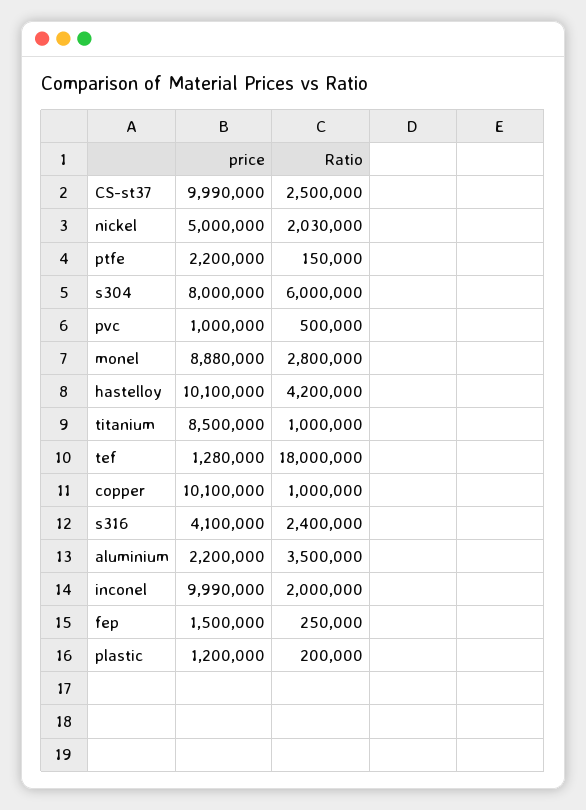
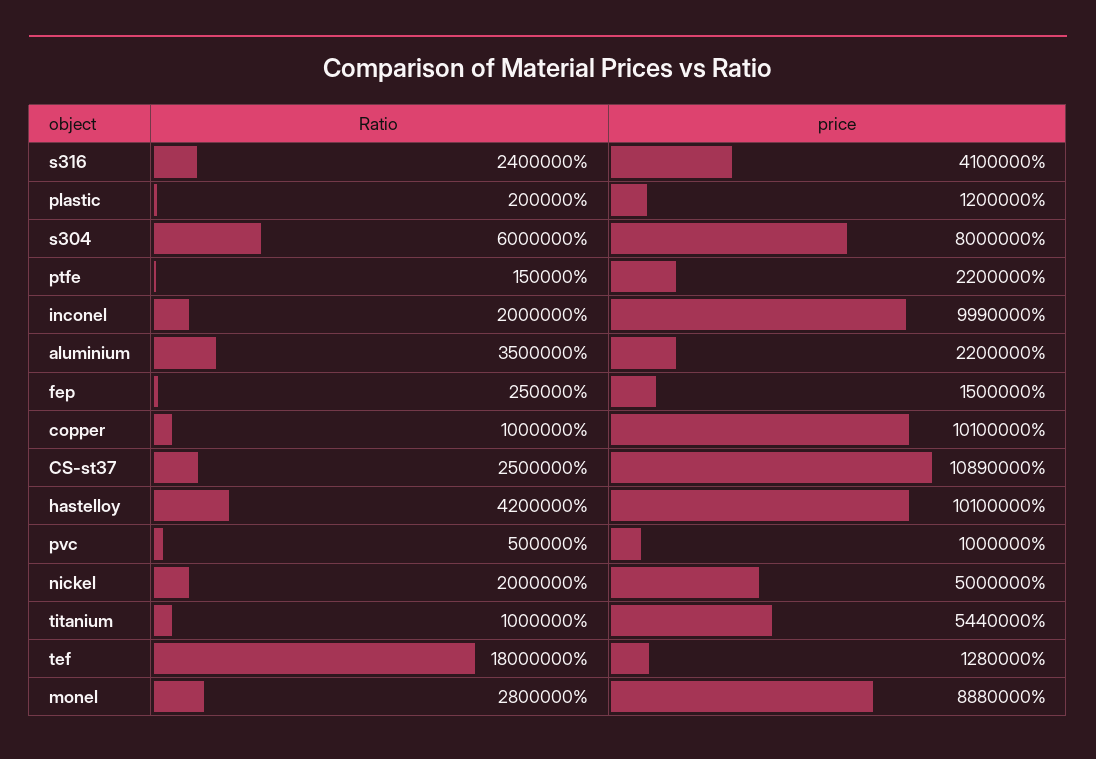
  {
    "price": {
-     "CS-st37": 9990000,
+     "CS-st37": 10890000,
      "nickel": 5000000,
      "ptfe": 2200000,
      "s304": 8000000,
      "pvc": 1000000,
      "monel": 8880000,
      "hastelloy": 10100000,
-     "titanium": 8500000,
+     "titanium": 5440000,
      "tef": 1280000,
      "copper": 10100000,
      "s316": 4100000,
      "aluminium": 2200000,
      "inconel": 9990000,
      "fep": 1500000,
      "plastic": 1200000
    },
    "Ratio": {
      "CS-st37": 2500000,
-     "nickel": 2030000,
+     "nickel": 2000000,
      "ptfe": 150000,
      "s304": 6000000,
      "pvc": 500000,
      "monel": 2800000,
      "hastelloy": 4200000,
      "titanium": 1000000,
      "tef": 18000000,
      "copper": 1000000,
      "s316": 2400000,
      "aluminium": 3500000,
      "inconel": 2000000,
      "fep": 250000,
      "plastic": 200000
    }
  }

